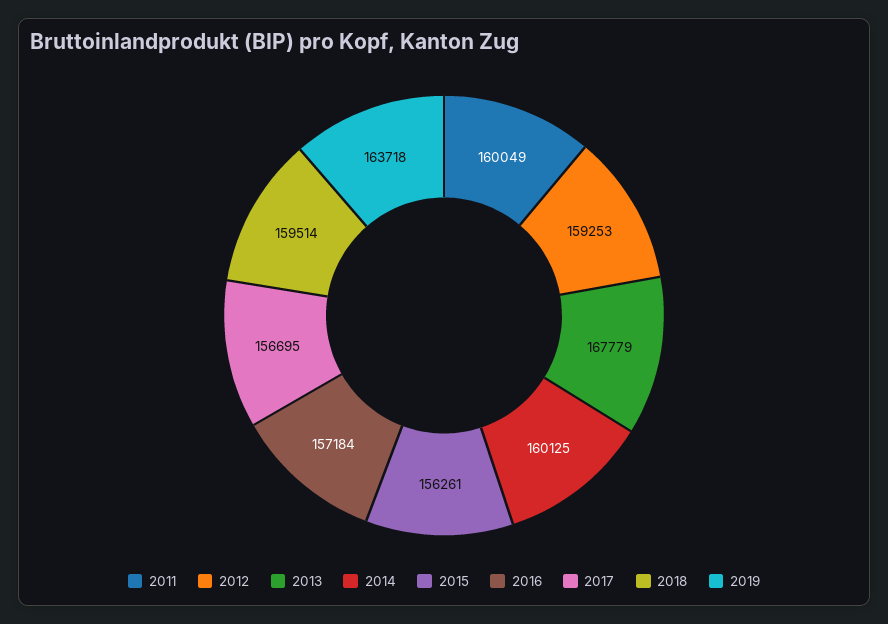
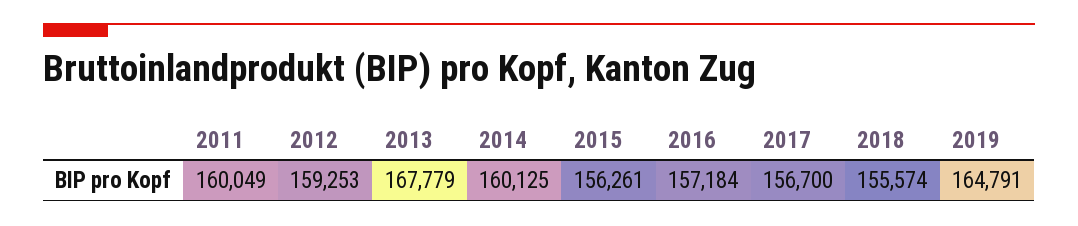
  {
    "2011": 160049,
    "2012": 159253,
    "2013": 167779,
    "2014": 160125,
    "2015": 156261,
    "2016": 157184,
-   "2017": 156695,
+   "2017": 156700,
-   "2018": 159514,
+   "2018": 155574,
-   "2019": 163718
+   "2019": 164791
  }

